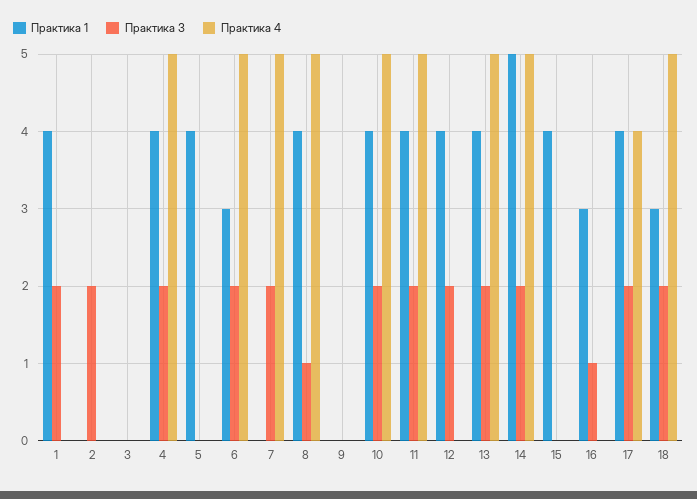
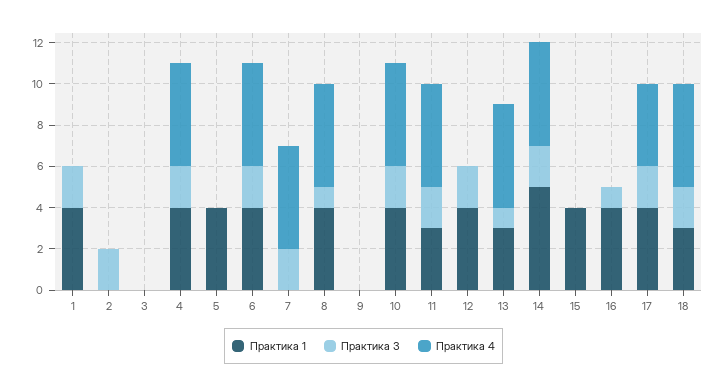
  {
    "Практика 1": {
      "1": 4,
      "2": 0,
      "3": 0,
      "4": 4,
      "5": 4,
-     "6": 3,
+     "6": 4,
      "7": 0,
      "8": 4,
      "9": 0,
      "10": 4,
-     "11": 4,
+     "11": 3,
      "12": 4,
-     "13": 4,
+     "13": 3,
      "14": 5,
      "15": 4,
-     "16": 3,
+     "16": 4,
      "17": 4,
      "18": 3
    },
    "Практика 3": {
      "1": 2,
      "2": 2,
      "3": 0,
      "4": 2,
      "5": 0,
      "6": 2,
      "7": 2,
      "8": 1,
      "9": 0,
      "10": 2,
      "11": 2,
      "12": 2,
-     "13": 2,
+     "13": 1,
      "14": 2,
      "15": 0,
      "16": 1,
      "17": 2,
      "18": 2
    },
    "Практика 4": {
      "1": 0,
      "2": 0,
      "3": 0,
      "4": 5,
      "5": 0,
      "6": 5,
      "7": 5,
      "8": 5,
      "9": 0,
      "10": 5,
      "11": 5,
      "12": 0,
      "13": 5,
      "14": 5,
      "15": 0,
      "16": 0,
      "17": 4,
      "18": 5
    }
  }

